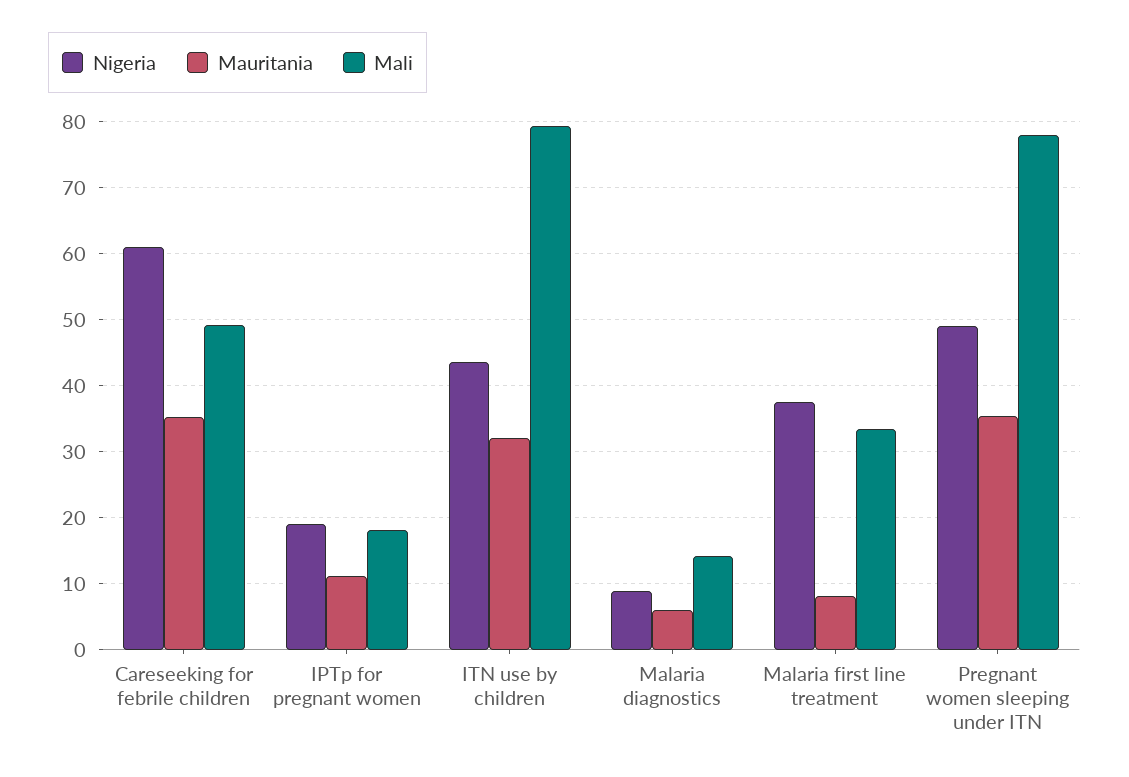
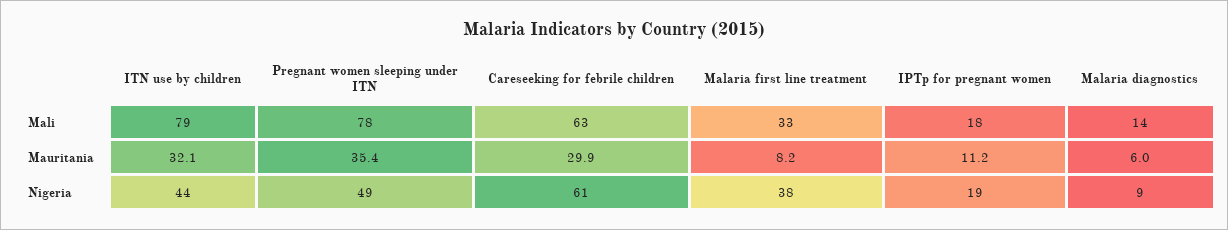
  {
    "Nigeria": {
      "Careseeking for febrile children": 61,
      "IPTp for pregnant women": 19,
      "ITN use by children": 44,
      "Malaria diagnostics": 9,
      "Malaria first line treatment": 38,
      "Pregnant women sleeping under ITN": 49
    },
    "Mauritania": {
-     "Careseeking for febrile children": 35,
+     "Careseeking for febrile children": 29.9,
      "IPTp for pregnant women": 11.2,
      "ITN use by children": 32.1,
      "Malaria diagnostics": 6,
      "Malaria first line treatment": 8.2,
      "Pregnant women sleeping under ITN": 35.4
    },
    "Mali": {
-     "Careseeking for febrile children": 49,
+     "Careseeking for febrile children": 63,
      "IPTp for pregnant women": 18,
      "ITN use by children": 79,
      "Malaria diagnostics": 14,
      "Malaria first line treatment": 33,
      "Pregnant women sleeping under ITN": 78
    }
  }

